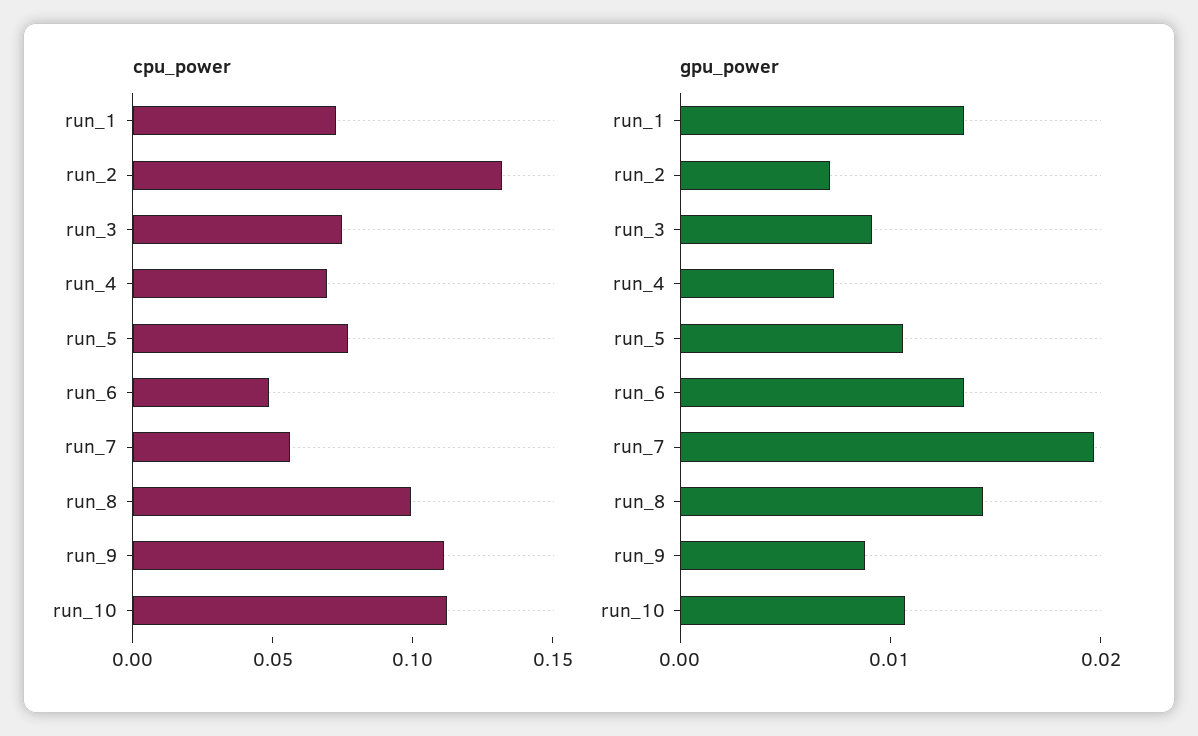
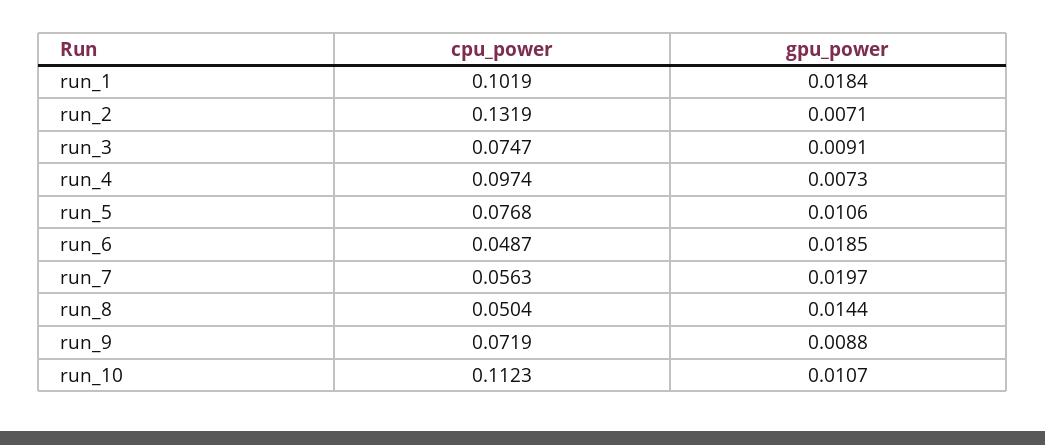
  {
    "cpu_power": {
-     "run_1": 0.07,
+     "run_1": 0.1019,
      "run_2": 0.1319,
      "run_3": 0.0747,
-     "run_4": 0.07,
+     "run_4": 0.0974,
      "run_5": 0.0768,
      "run_6": 0.0487,
      "run_7": 0.0563,
-     "run_8": 0.1,
+     "run_8": 0.0504,
-     "run_9": 0.11,
+     "run_9": 0.0719,
      "run_10": 0.1123
    },
    "gpu_power": {
-     "run_1": 0.014,
+     "run_1": 0.0184,
      "run_2": 0.0071,
      "run_3": 0.0091,
      "run_4": 0.0073,
      "run_5": 0.0106,
-     "run_6": 0.014,
+     "run_6": 0.0185,
      "run_7": 0.0197,
      "run_8": 0.0144,
      "run_9": 0.0088,
      "run_10": 0.0107
    }
  }

